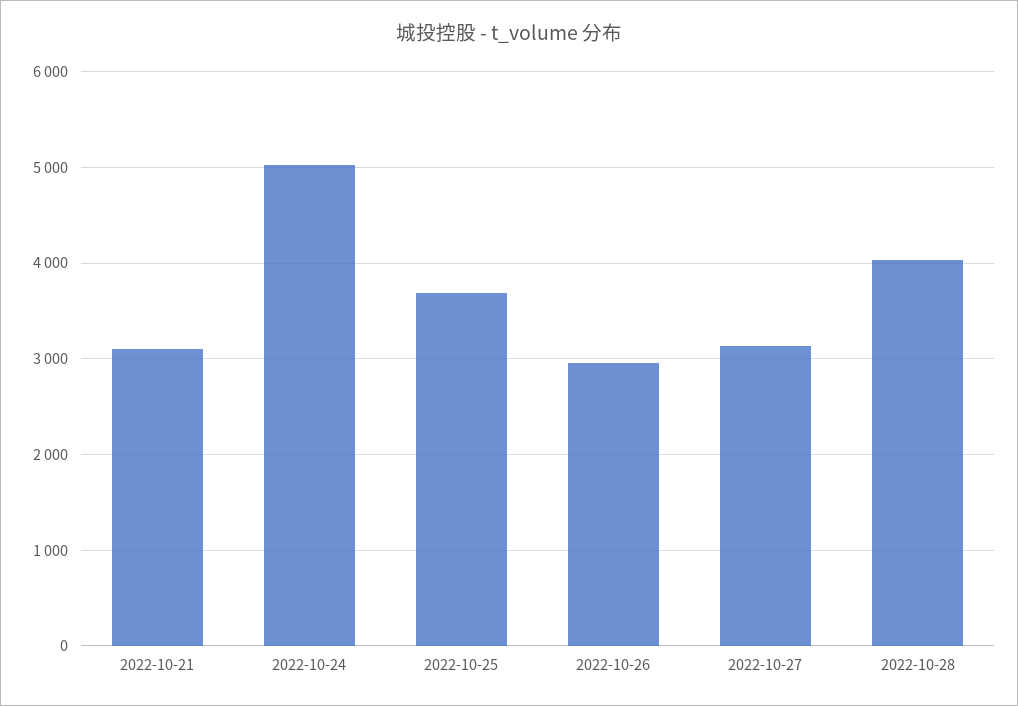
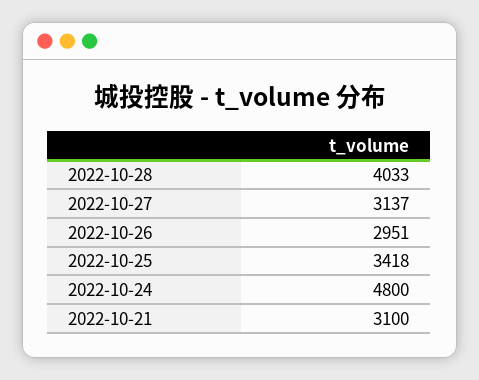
  {
    "2022-10-21": 3100,
-   "2022-10-24": 5000,
+   "2022-10-24": 4800,
-   "2022-10-25": 3700,
+   "2022-10-25": 3418,
    "2022-10-26": 2951,
    "2022-10-27": 3137,
    "2022-10-28": 4033
  }

